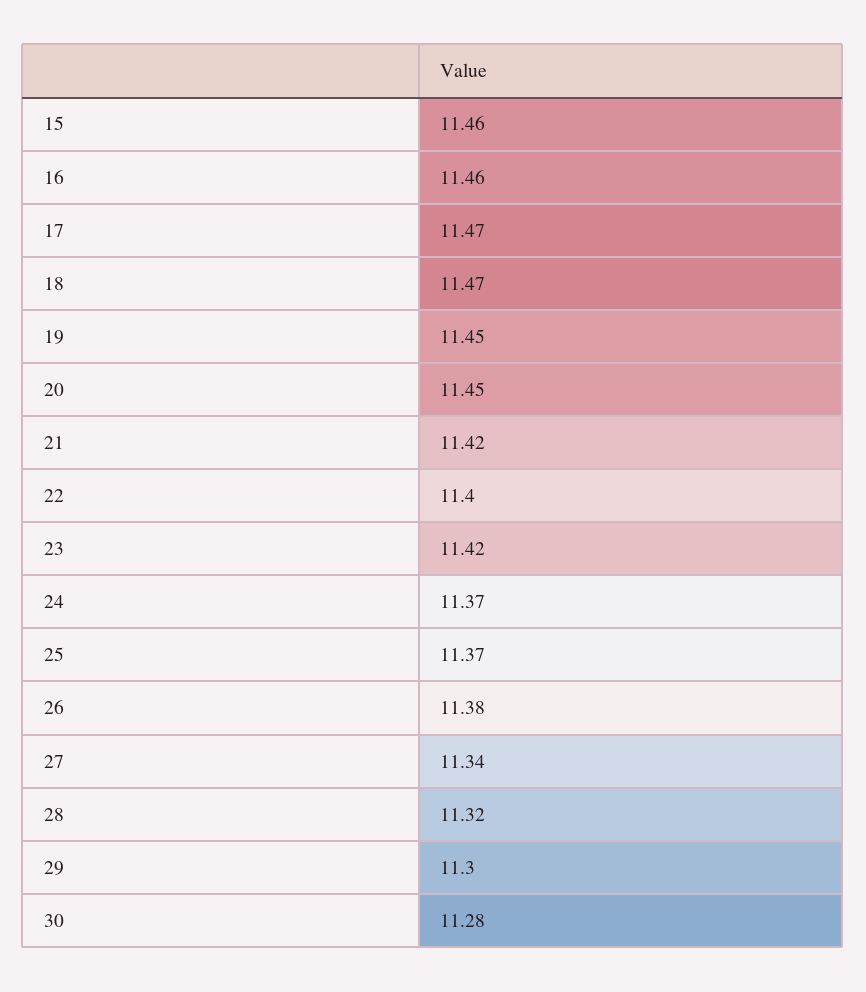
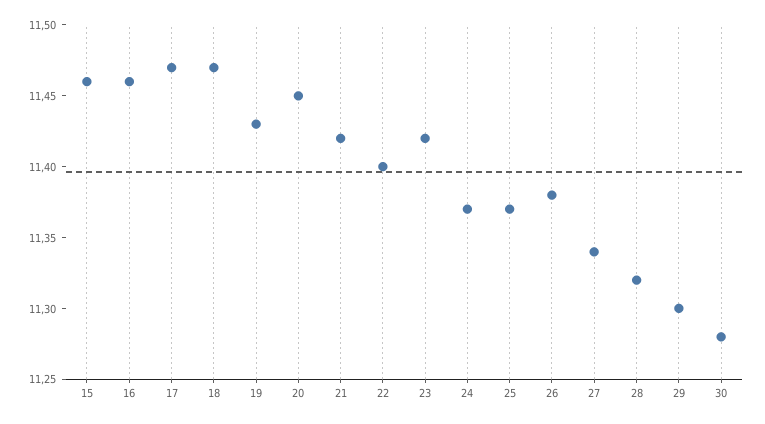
  {
    "15": 11.46,
    "16": 11.46,
    "17": 11.47,
    "18": 11.47,
-   "19": 11.45,
+   "19": 11.43,
    "20": 11.45,
    "21": 11.42,
    "22": 11.4,
    "23": 11.42,
    "24": 11.37,
    "25": 11.37,
    "26": 11.38,
    "27": 11.34,
    "28": 11.32,
    "29": 11.3,
    "30": 11.28
  }

